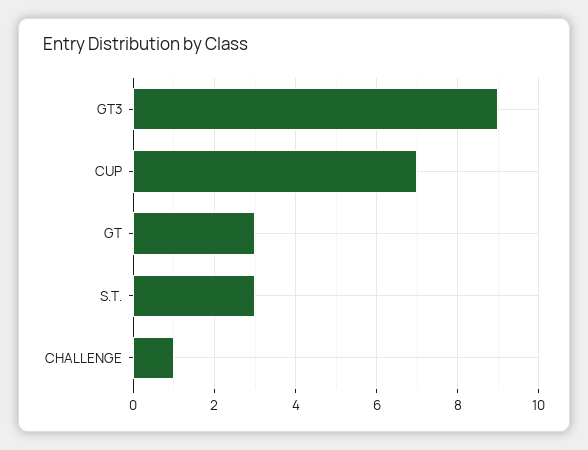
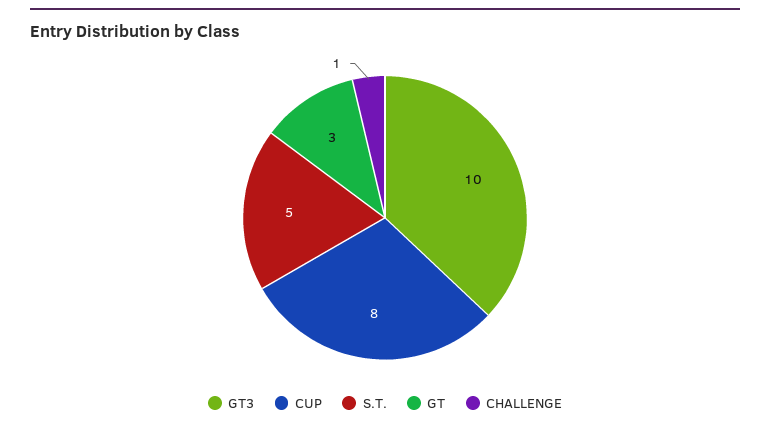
  {
-   "GT3": 9,
+   "GT3": 10,
-   "CUP": 7,
+   "CUP": 8,
    "GT": 3,
-   "S.T.": 3,
+   "S.T.": 5,
    "CHALLENGE": 1
  }

